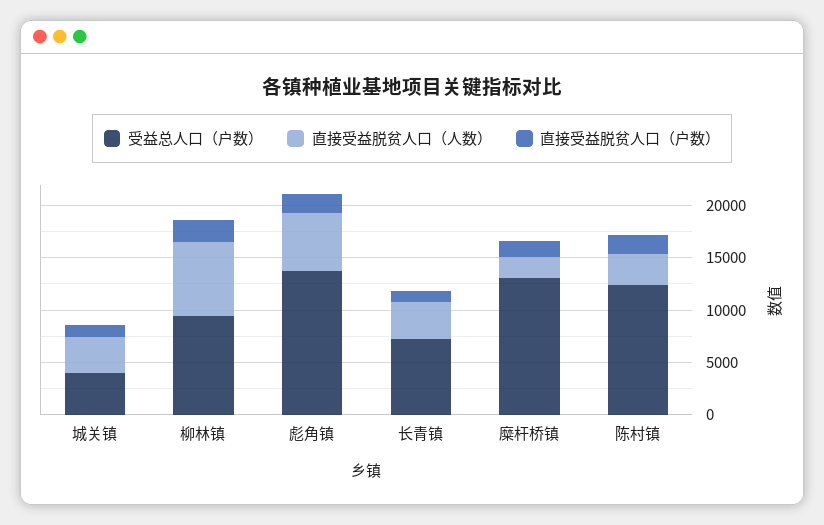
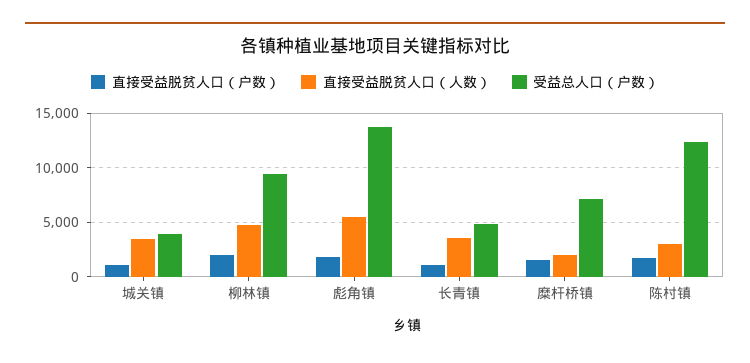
  {
    "受益总人口（户数）": {
      "城关镇": 4000,
      "柳林镇": 9000,
      "彪角镇": 14000,
-     "长青镇": 7000,
+     "长青镇": 5000,
-     "糜杆桥镇": 13000,
+     "糜杆桥镇": 7000,
      "陈村镇": 12000
    },
    "直接受益脱贫人口（人数）": {
      "城关镇": 4000,
-     "柳林镇": 7000,
+     "柳林镇": 5000,
      "彪角镇": 5000,
      "长青镇": 4000,
      "糜杆桥镇": 2000,
      "陈村镇": 3000
    },
    "直接受益脱贫人口（户数）": {
      "城关镇": 1000,
      "柳林镇": 2000,
      "彪角镇": 2000,
      "长青镇": 1000,
      "糜杆桥镇": 2000,
      "陈村镇": 2000
    }
  }

